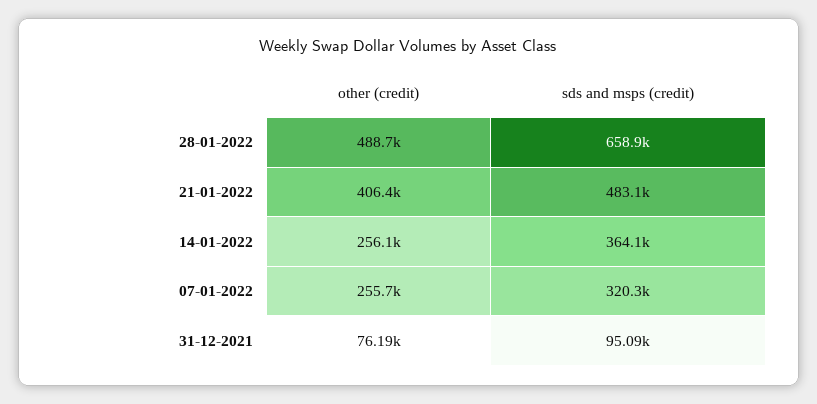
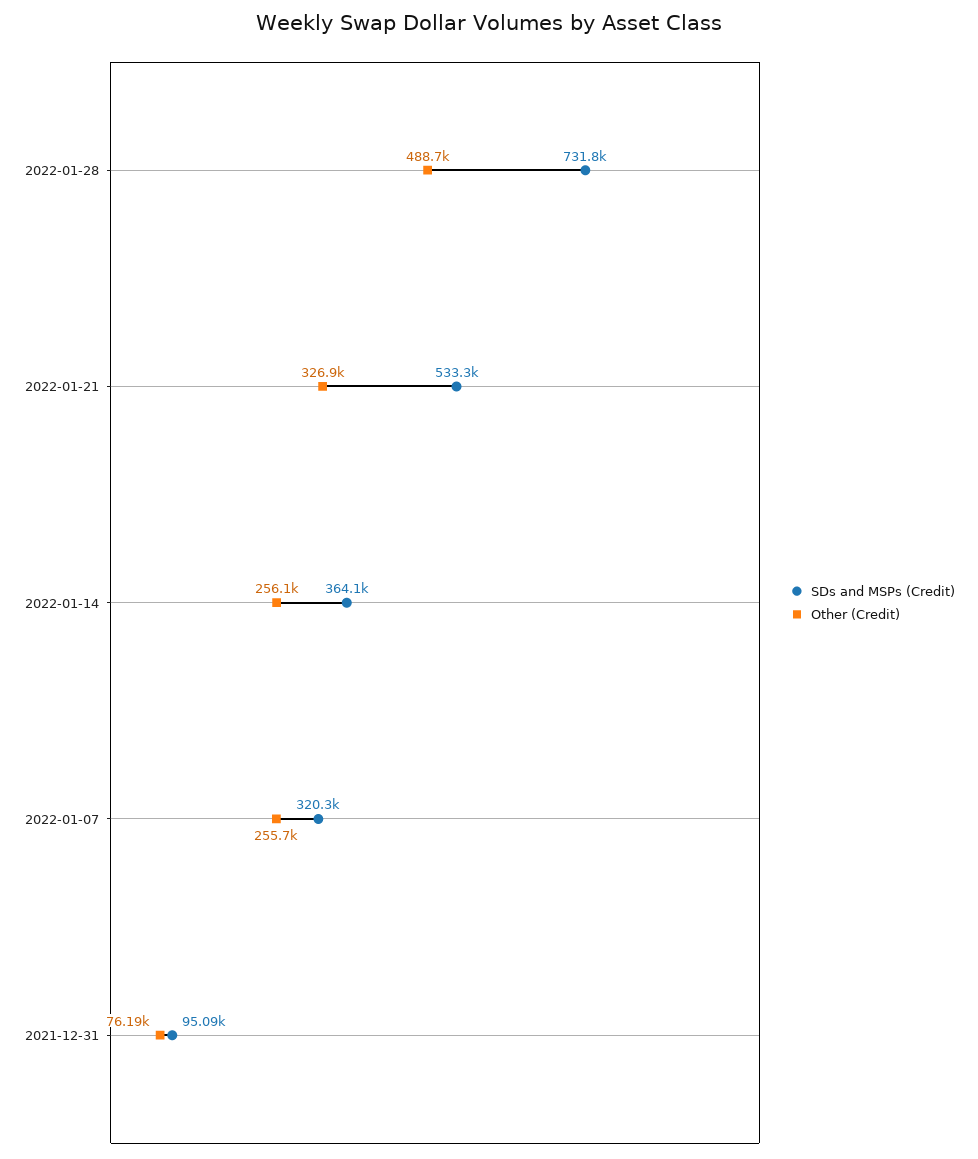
  {
    "other (credit)": {
      "28-01-2022": 488700,
-     "21-01-2022": 406400,
+     "21-01-2022": 326900,
      "14-01-2022": 256100,
      "07-01-2022": 255700,
      "31-12-2021": 76190
    },
    "sds and msps (credit)": {
-     "28-01-2022": 658900,
+     "28-01-2022": 731800,
-     "21-01-2022": 483100,
+     "21-01-2022": 533300,
      "14-01-2022": 364100,
      "07-01-2022": 320300,
      "31-12-2021": 95090
    }
  }

